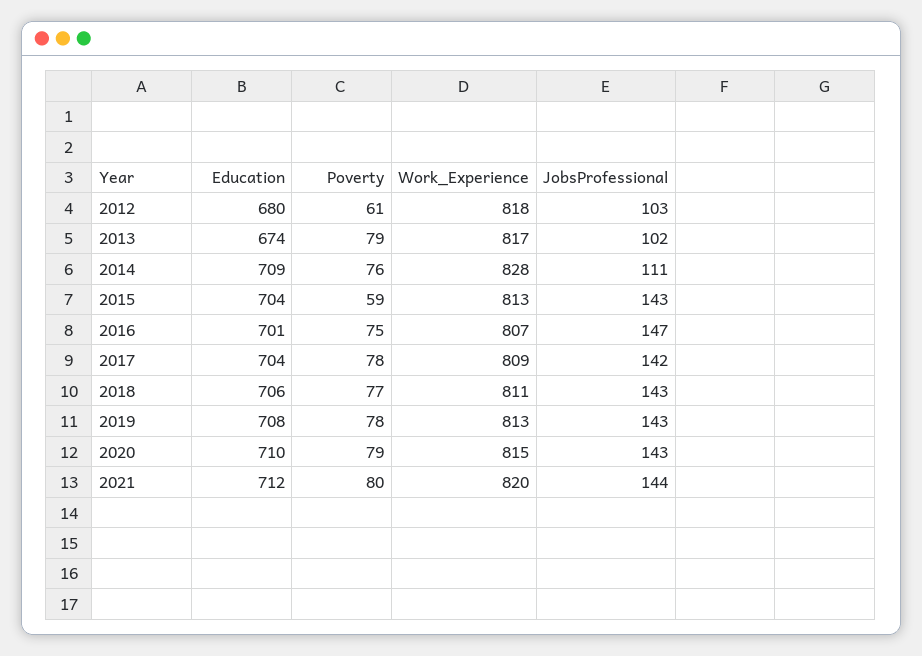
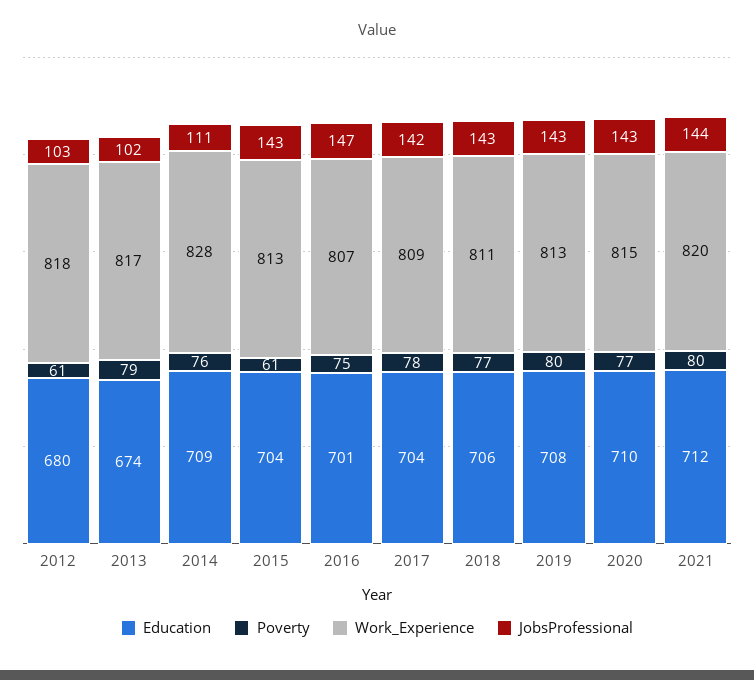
  {
    "Education": {
      "2012": 680,
      "2013": 674,
      "2014": 709,
      "2015": 704,
      "2016": 701,
      "2017": 704,
      "2018": 706,
      "2019": 708,
      "2020": 710,
      "2021": 712
    },
    "Poverty": {
      "2012": 61,
      "2013": 79,
      "2014": 76,
-     "2015": 59,
+     "2015": 61,
      "2016": 75,
      "2017": 78,
      "2018": 77,
-     "2019": 78,
+     "2019": 80,
-     "2020": 79,
+     "2020": 77,
      "2021": 80
    },
    "Work_Experience": {
      "2012": 818,
      "2013": 817,
      "2014": 828,
      "2015": 813,
      "2016": 807,
      "2017": 809,
      "2018": 811,
      "2019": 813,
      "2020": 815,
      "2021": 820
    },
    "JobsProfessional": {
      "2012": 103,
      "2013": 102,
      "2014": 111,
      "2015": 143,
      "2016": 147,
      "2017": 142,
      "2018": 143,
      "2019": 143,
      "2020": 143,
      "2021": 144
    }
  }

